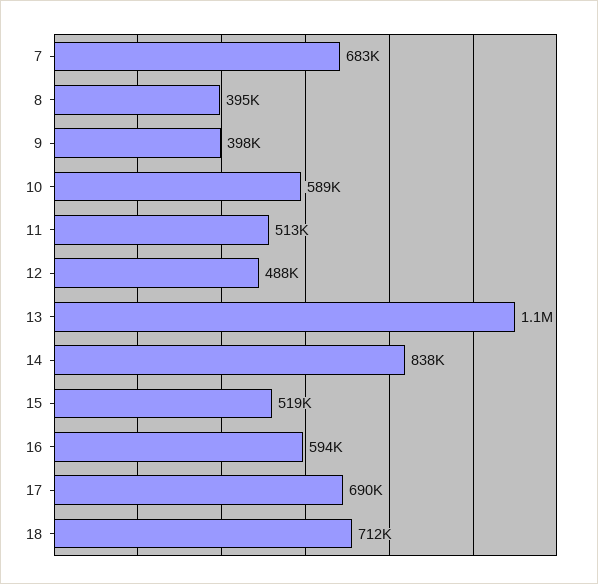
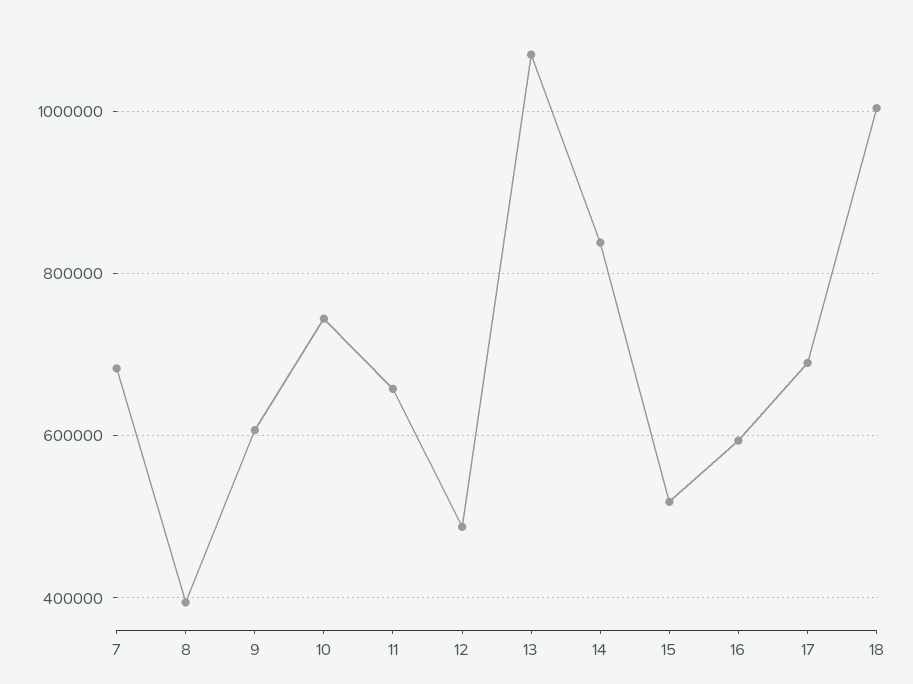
  {
    "7": 683000,
    "8": 395000,
-   "9": 398000,
+   "9": 600000,
-   "10": 589000,
+   "10": 740000,
-   "11": 513000,
+   "11": 660000,
    "12": 488000,
    "13": 1100000,
    "14": 838000,
    "15": 519000,
    "16": 594000,
    "17": 690000,
-   "18": 712000
+   "18": 1000000
  }

